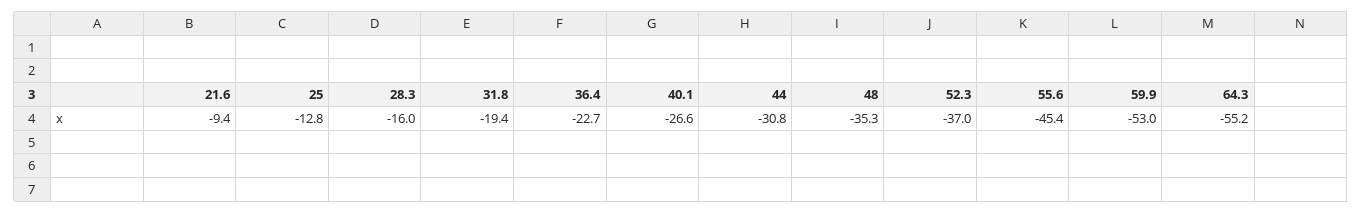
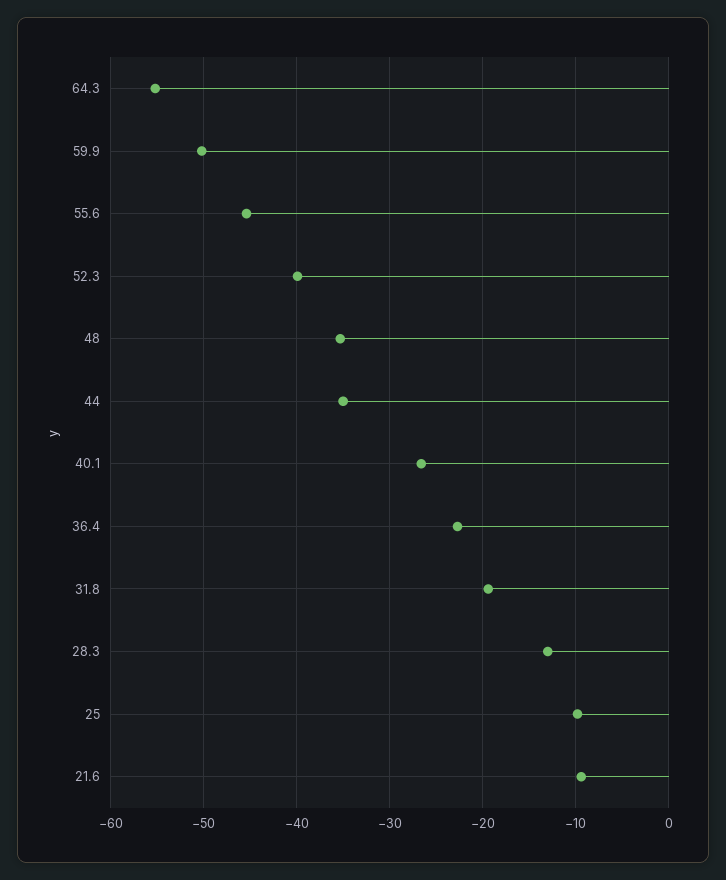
  {
    "21.6": -9.4,
-   "25": -12.8,
+   "25": -10,
-   "28.3": -16,
+   "28.3": -13,
    "31.8": -19.4,
    "36.4": -22.7,
    "40.1": -26.6,
-   "44": -30.8,
+   "44": -35,
    "48": -35.3,
-   "52.3": -37,
+   "52.3": -40,
    "55.6": -45.4,
-   "59.9": -53,
+   "59.9": -50,
    "64.3": -55.2
  }

